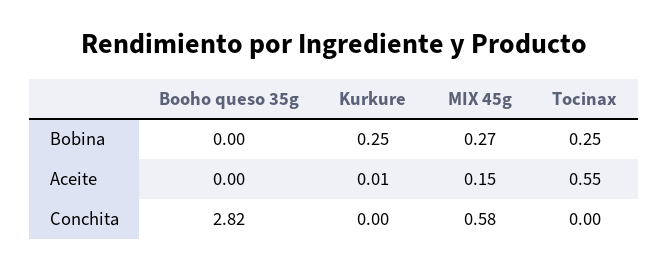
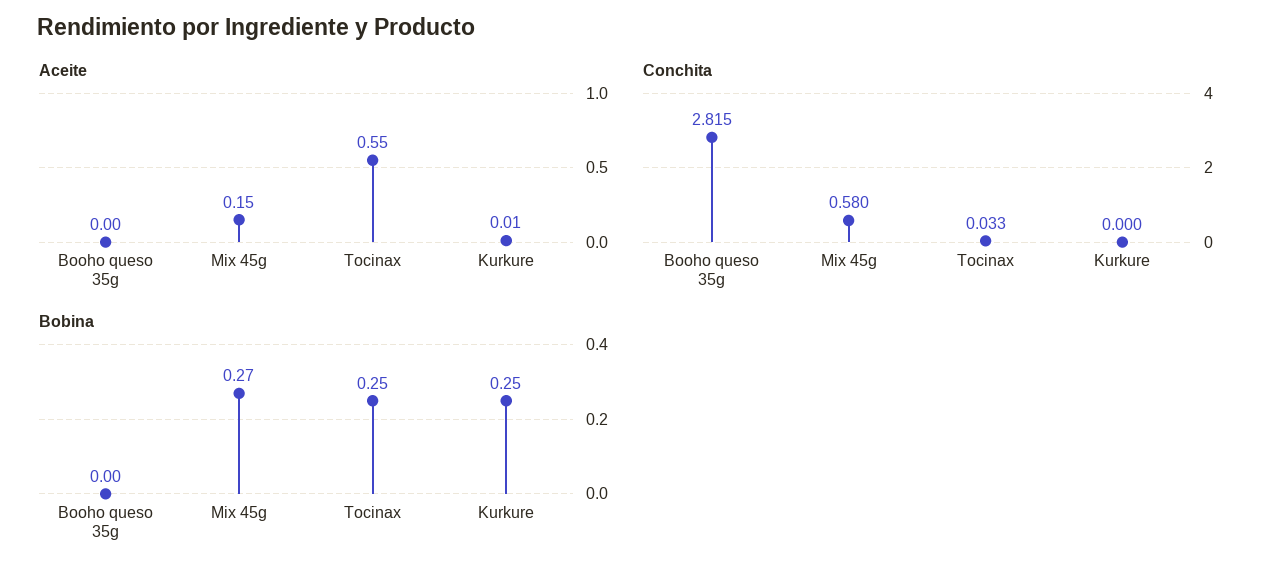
  {
    "Bobina": {
      "Booho queso 35g": 0,
      "Kurkure": 0.25,
      "MIX 45g": 0.27,
      "Tocinax": 0.25
    },
    "Aceite": {
      "Booho queso 35g": 0,
      "Kurkure": 0.01,
      "MIX 45g": 0.15,
      "Tocinax": 0.55
    },
    "Conchita": {
      "Booho queso 35g": 2.815,
      "Kurkure": 0,
      "MIX 45g": 0.58,
-     "Tocinax": 0
+     "Tocinax": 0.033
    }
  }

